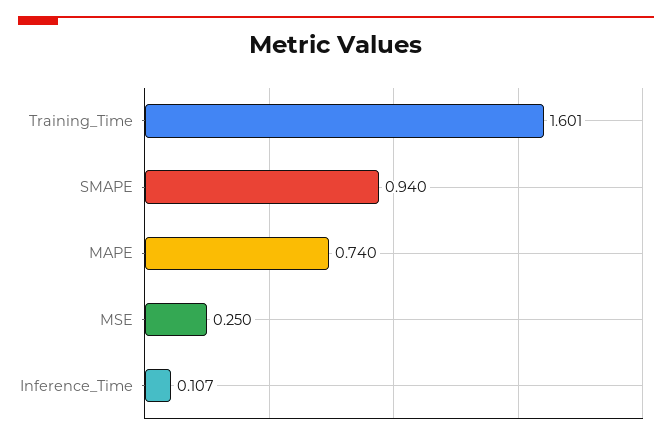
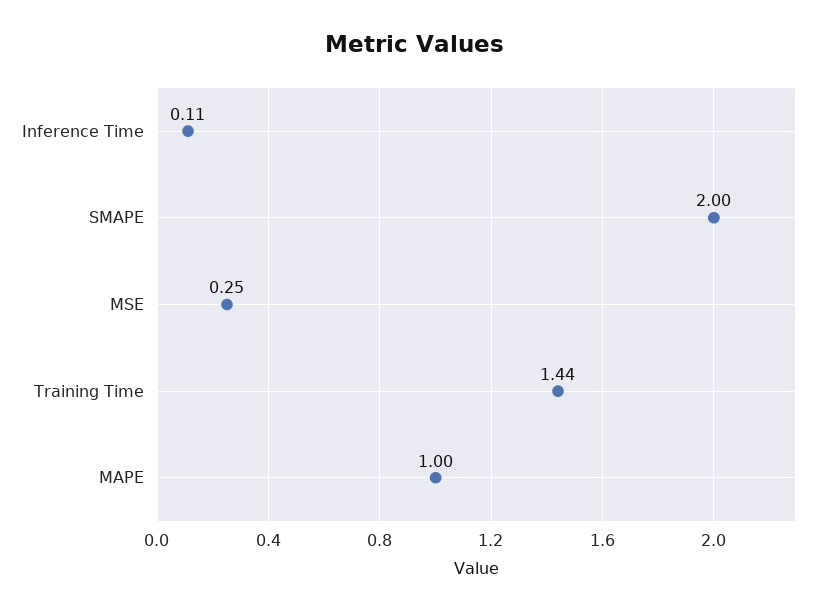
  {
-   "Training_Time": 1.601,
+   "Training_Time": 1.44,
-   "SMAPE": 0.94,
+   "SMAPE": 2,
-   "MAPE": 0.74,
+   "MAPE": 1,
    "MSE": 0.25,
    "Inference_Time": 0.107
  }

